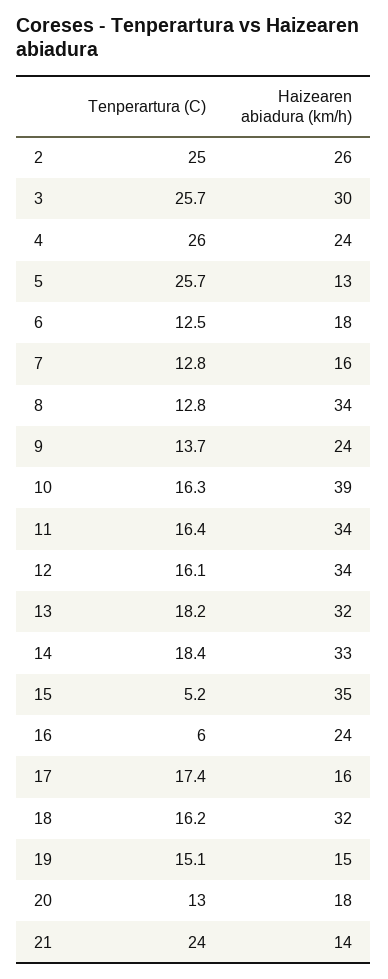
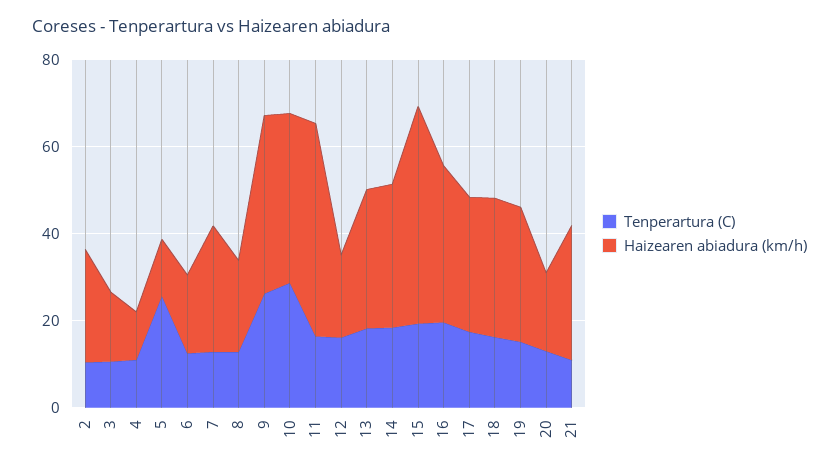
  {
    "Tenperartura (C)": {
-     "2": 25,
+     "2": 10,
-     "3": 25.7,
+     "3": 10,
-     "4": 26,
+     "4": 10,
      "5": 25.7,
      "6": 12.5,
      "7": 12.8,
      "8": 12.8,
-     "9": 13.7,
+     "9": 25,
-     "10": 16.3,
+     "10": 30,
      "11": 16.4,
      "12": 16.1,
      "13": 18.2,
      "14": 18.4,
-     "15": 5.2,
+     "15": 20,
-     "16": 6,
+     "16": 20,
      "17": 17.4,
      "18": 16.2,
      "19": 15.1,
      "20": 13,
-     "21": 24
+     "21": 10
    },
    "Haizearen abiadura (km/h)": {
      "2": 26,
-     "3": 30,
+     "3": 15,
-     "4": 24,
+     "4": 10,
      "5": 13,
      "6": 18,
-     "7": 16,
+     "7": 30,
-     "8": 34,
+     "8": 20,
-     "9": 24,
+     "9": 40,
      "10": 39,
-     "11": 34,
+     "11": 50,
-     "12": 34,
+     "12": 20,
      "13": 32,
      "14": 33,
-     "15": 35,
+     "15": 50,
-     "16": 24,
+     "16": 35,
-     "17": 16,
+     "17": 30,
      "18": 32,
-     "19": 15,
+     "19": 30,
      "20": 18,
-     "21": 14
+     "21": 30
    }
  }

